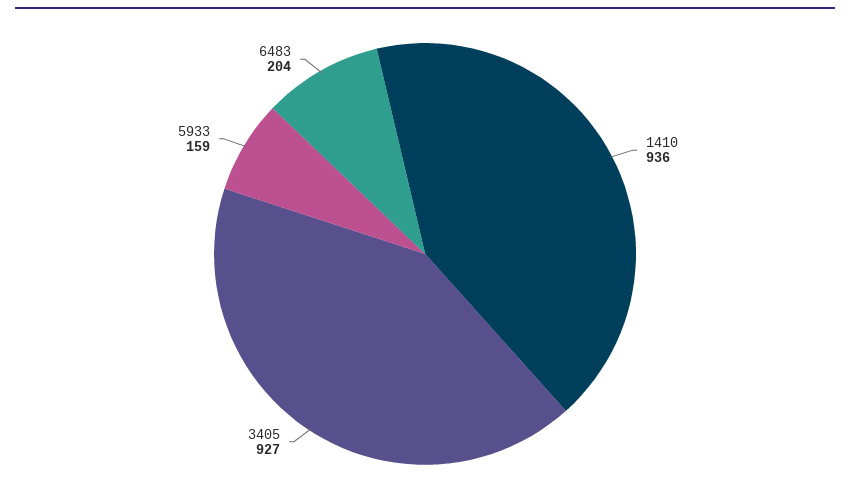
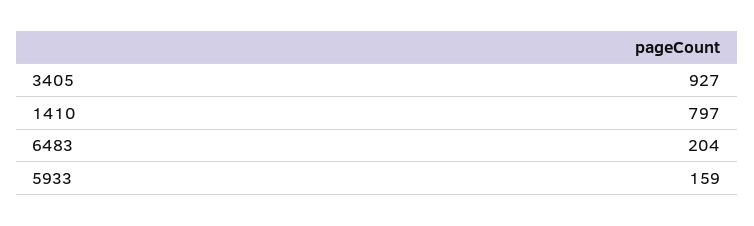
  {
-   "1410": 936,
+   "1410": 797,
    "3405": 927,
    "5933": 159,
    "6483": 204
  }

